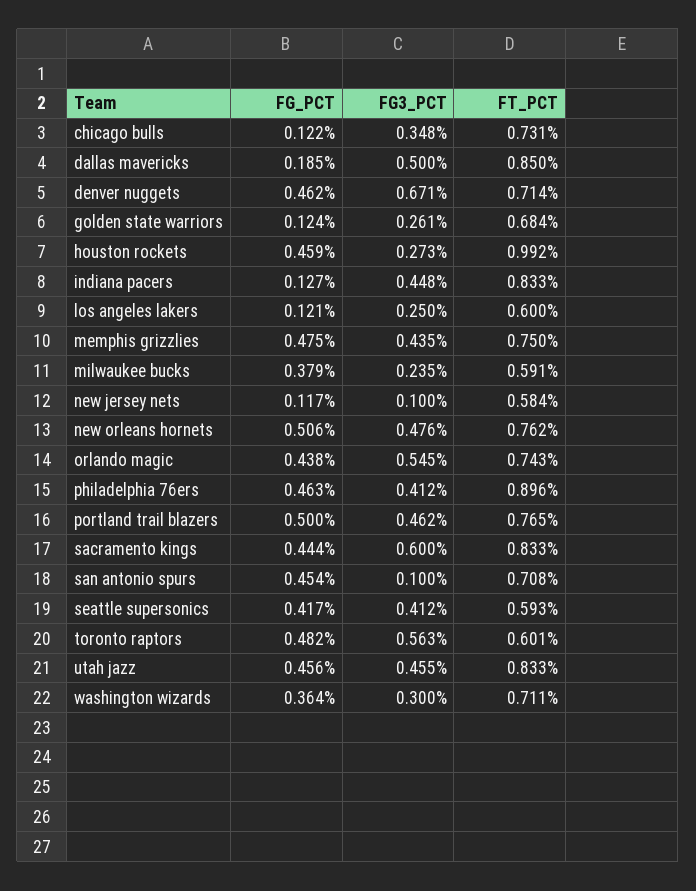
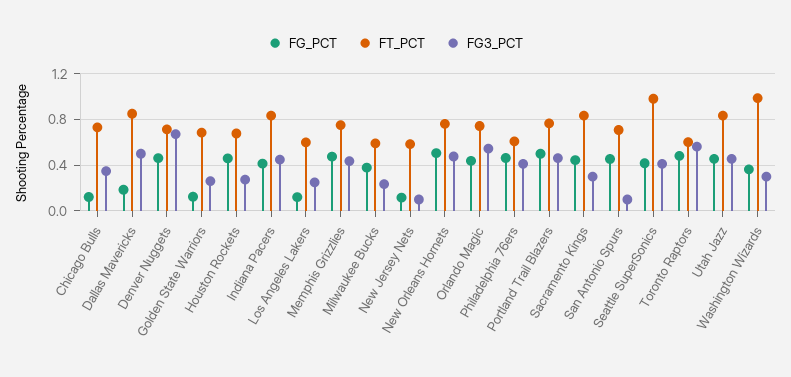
  {
    "FG_PCT": {
      "chicago bulls": 0.122,
      "dallas mavericks": 0.185,
      "denver nuggets": 0.462,
      "golden state warriors": 0.124,
      "houston rockets": 0.459,
-     "indiana pacers": 0.127,
+     "indiana pacers": 0.4,
      "los angeles lakers": 0.121,
      "memphis grizzlies": 0.475,
      "milwaukee bucks": 0.379,
      "new jersey nets": 0.117,
      "new orleans hornets": 0.506,
      "orlando magic": 0.438,
      "philadelphia 76ers": 0.463,
      "portland trail blazers": 0.5,
      "sacramento kings": 0.444,
      "san antonio spurs": 0.454,
      "seattle supersonics": 0.417,
      "toronto raptors": 0.482,
      "utah jazz": 0.456,
      "washington wizards": 0.364
    },
    "FG3_PCT": {
      "chicago bulls": 0.348,
      "dallas mavericks": 0.5,
      "denver nuggets": 0.671,
      "golden state warriors": 0.261,
      "houston rockets": 0.273,
      "indiana pacers": 0.448,
      "los angeles lakers": 0.25,
      "memphis grizzlies": 0.435,
      "milwaukee bucks": 0.235,
      "new jersey nets": 0.1,
      "new orleans hornets": 0.476,
      "orlando magic": 0.545,
      "philadelphia 76ers": 0.412,
      "portland trail blazers": 0.462,
-     "sacramento kings": 0.6,
+     "sacramento kings": 0.3,
      "san antonio spurs": 0.1,
      "seattle supersonics": 0.412,
      "toronto raptors": 0.563,
      "utah jazz": 0.455,
      "washington wizards": 0.3
    },
    "FT_PCT": {
      "chicago bulls": 0.731,
      "dallas mavericks": 0.85,
      "denver nuggets": 0.714,
      "golden state warriors": 0.684,
-     "houston rockets": 0.992,
+     "houston rockets": 0.7,
      "indiana pacers": 0.833,
      "los angeles lakers": 0.6,
      "memphis grizzlies": 0.75,
      "milwaukee bucks": 0.591,
      "new jersey nets": 0.584,
      "new orleans hornets": 0.762,
      "orlando magic": 0.743,
-     "philadelphia 76ers": 0.896,
+     "philadelphia 76ers": 0.6,
      "portland trail blazers": 0.765,
      "sacramento kings": 0.833,
      "san antonio spurs": 0.708,
-     "seattle supersonics": 0.593,
+     "seattle supersonics": 1,
      "toronto raptors": 0.601,
      "utah jazz": 0.833,
-     "washington wizards": 0.711
+     "washington wizards": 1
    }
  }

